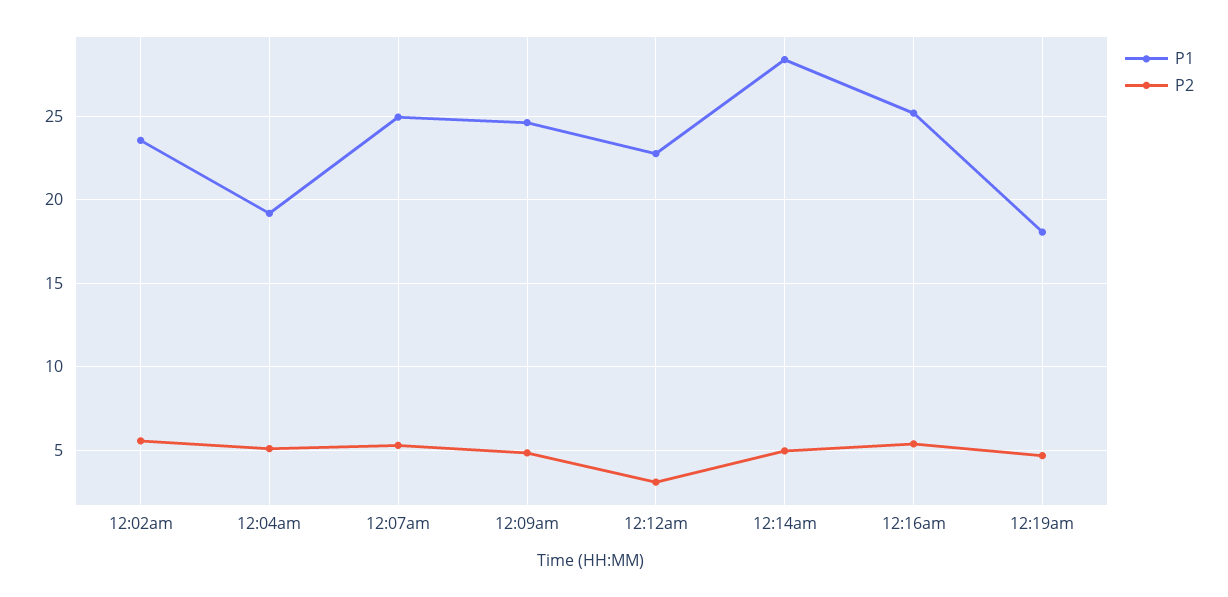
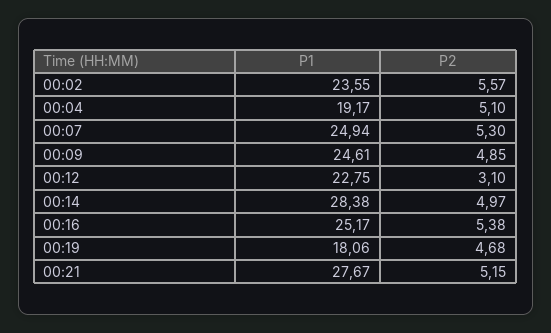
  {
    "P1": {
      "12:02am": 23.55,
      "12:04am": 19.17,
      "12:07am": 24.94,
      "12:09am": 24.61,
      "12:12am": 22.75,
      "12:14am": 28.38,
      "12:16am": 25.17,
-     "12:19am": 18.06
+     "12:19am": 18.06,
+     "00:21": 27.67
    },
    "P2": {
      "12:02am": 5.57,
      "12:04am": 5.1,
      "12:07am": 5.3,
      "12:09am": 4.85,
      "12:12am": 3.1,
      "12:14am": 4.97,
      "12:16am": 5.38,
-     "12:19am": 4.68
+     "12:19am": 4.68,
+     "00:21": 5.15
    }
  }

